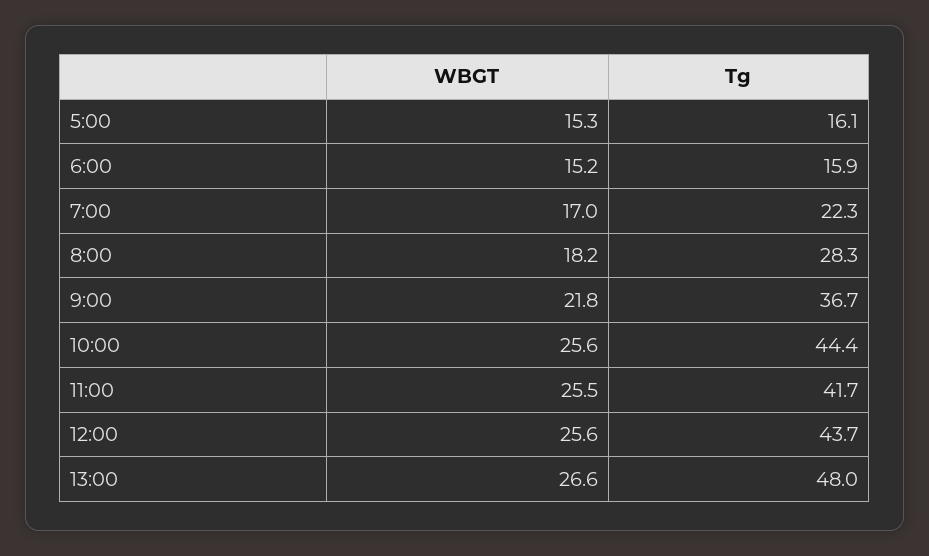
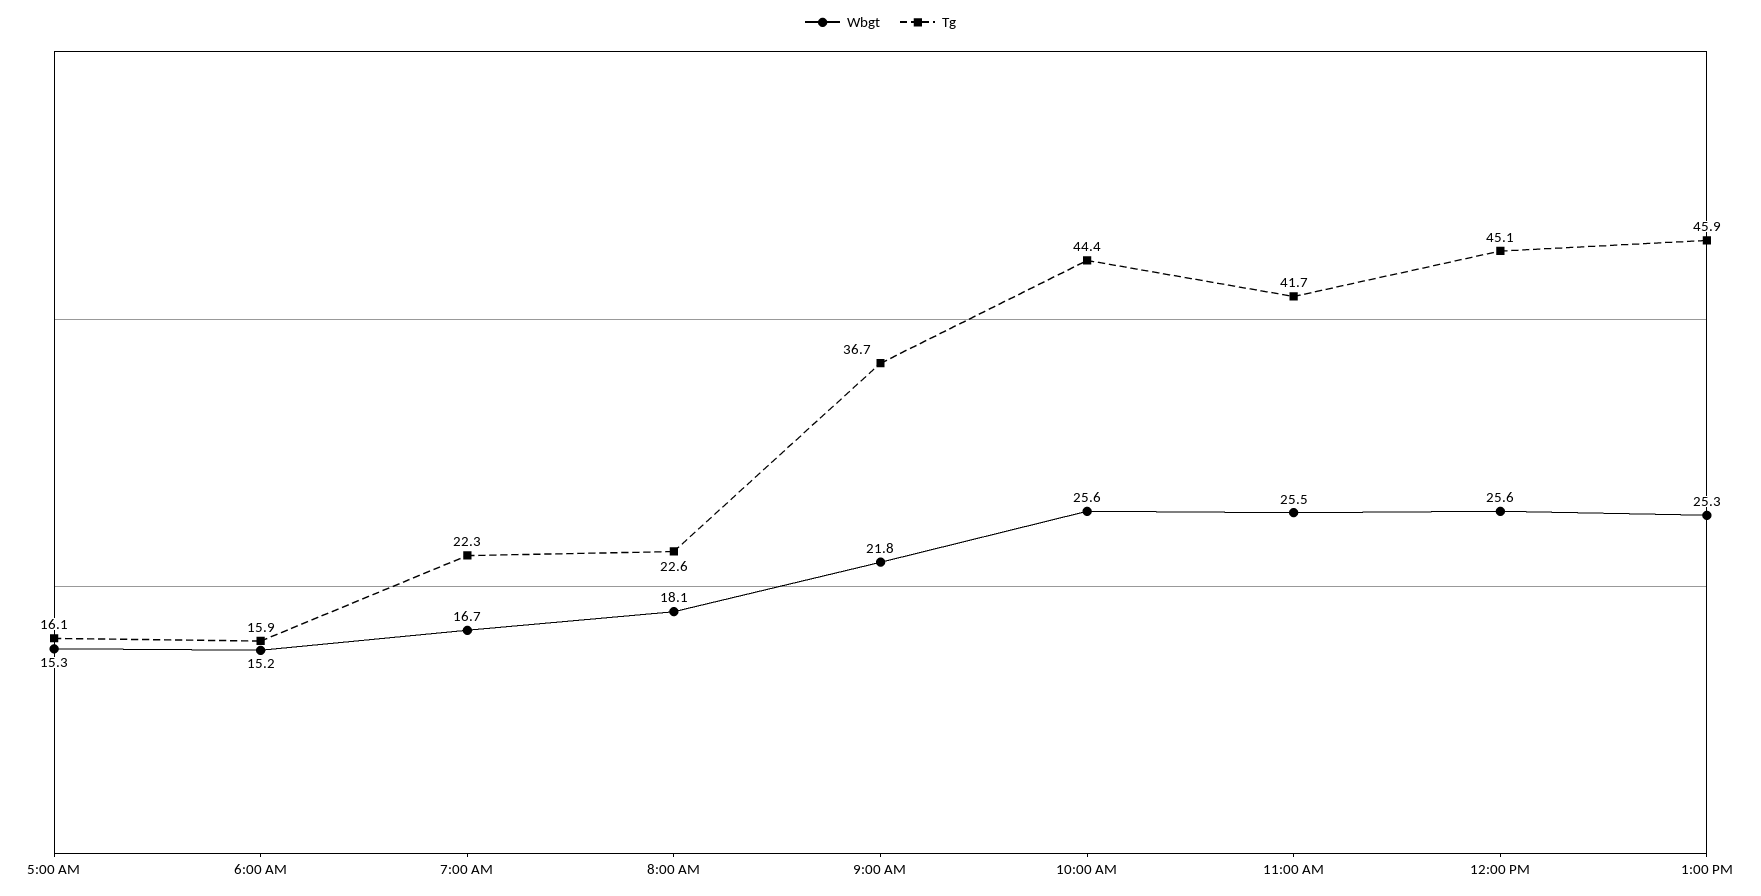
  {
    "WBGT": {
      "5:00": 15.3,
      "6:00": 15.2,
-     "7:00": 17,
+     "7:00": 16.7,
-     "8:00": 18.2,
+     "8:00": 18.1,
      "9:00": 21.8,
      "10:00": 25.6,
      "11:00": 25.5,
      "12:00": 25.6,
-     "13:00": 26.6
+     "13:00": 25.3
    },
    "Tg": {
      "5:00": 16.1,
      "6:00": 15.9,
      "7:00": 22.3,
-     "8:00": 28.3,
+     "8:00": 22.6,
      "9:00": 36.7,
      "10:00": 44.4,
      "11:00": 41.7,
-     "12:00": 43.7,
+     "12:00": 45.1,
-     "13:00": 48
+     "13:00": 45.9
    }
  }

